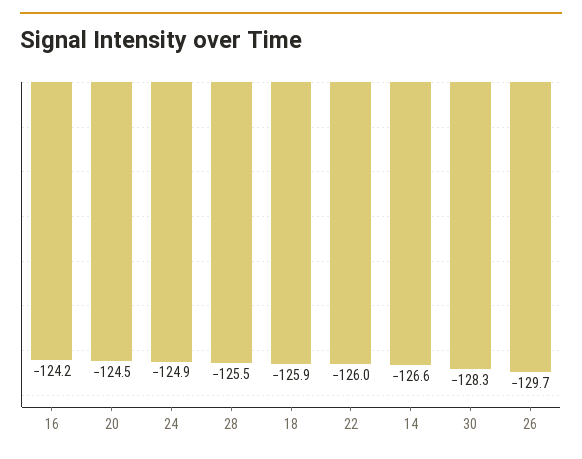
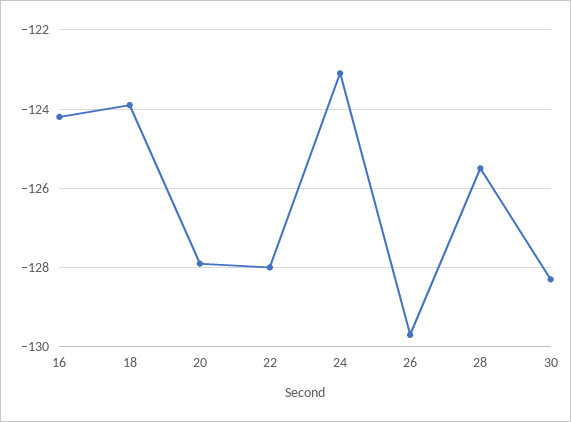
  {
    "16": -124.2,
-   "20": -124.5,
+   "20": -128,
-   "24": -124.9,
+   "24": -123,
    "28": -125.5,
-   "18": -125.9,
+   "18": -124,
-   "22": -126,
+   "22": -128,
-   "14": -126.6,
    "30": -128.3,
    "26": -129.7
  }

